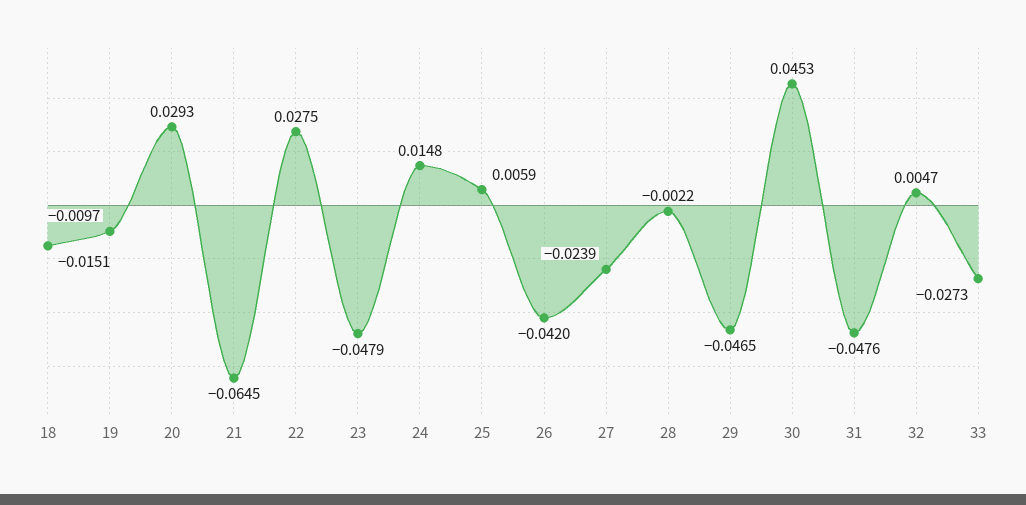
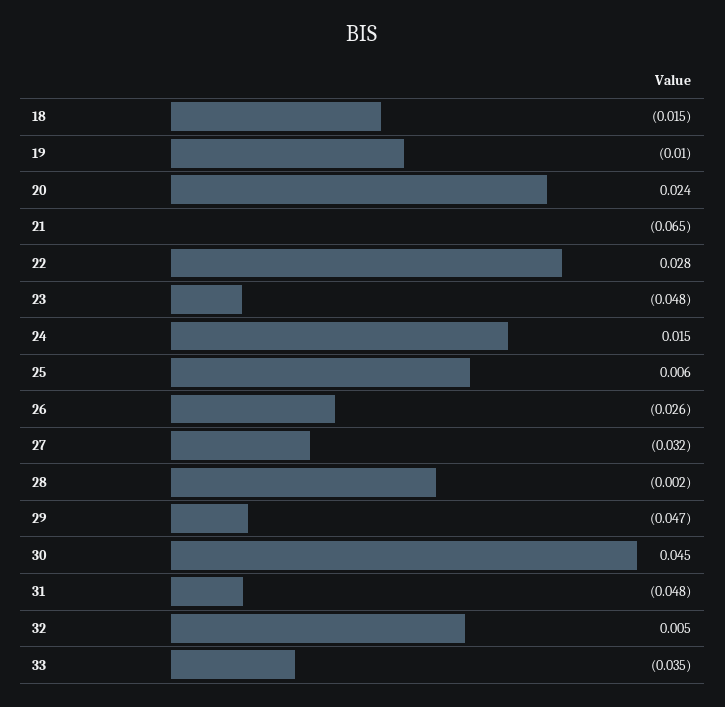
  {
    "18": -0.0151,
    "19": -0.0097,
-   "20": 0.0293,
+   "20": 0.024,
    "21": -0.0645,
    "22": 0.0275,
    "23": -0.0479,
    "24": 0.0148,
    "25": 0.0059,
-   "26": -0.042,
+   "26": -0.026,
-   "27": -0.0239,
+   "27": -0.032,
    "28": -0.0022,
    "29": -0.0465,
    "30": 0.0453,
    "31": -0.0476,
    "32": 0.0047,
-   "33": -0.0273
+   "33": -0.035
  }

